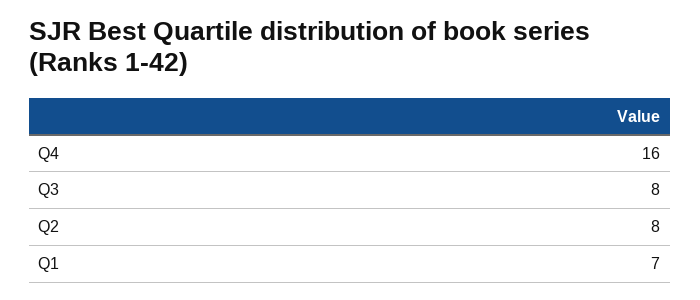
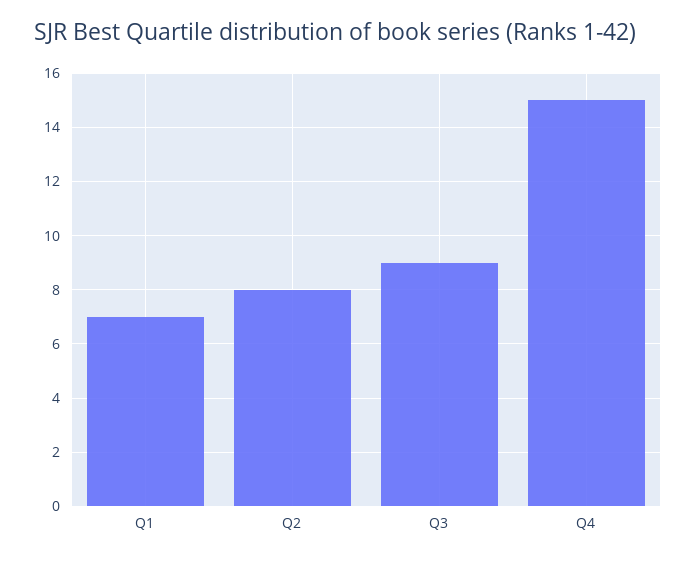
  {
-   "Q4": 16,
+   "Q4": 15,
-   "Q3": 8,
+   "Q3": 9,
    "Q2": 8,
    "Q1": 7
  }

